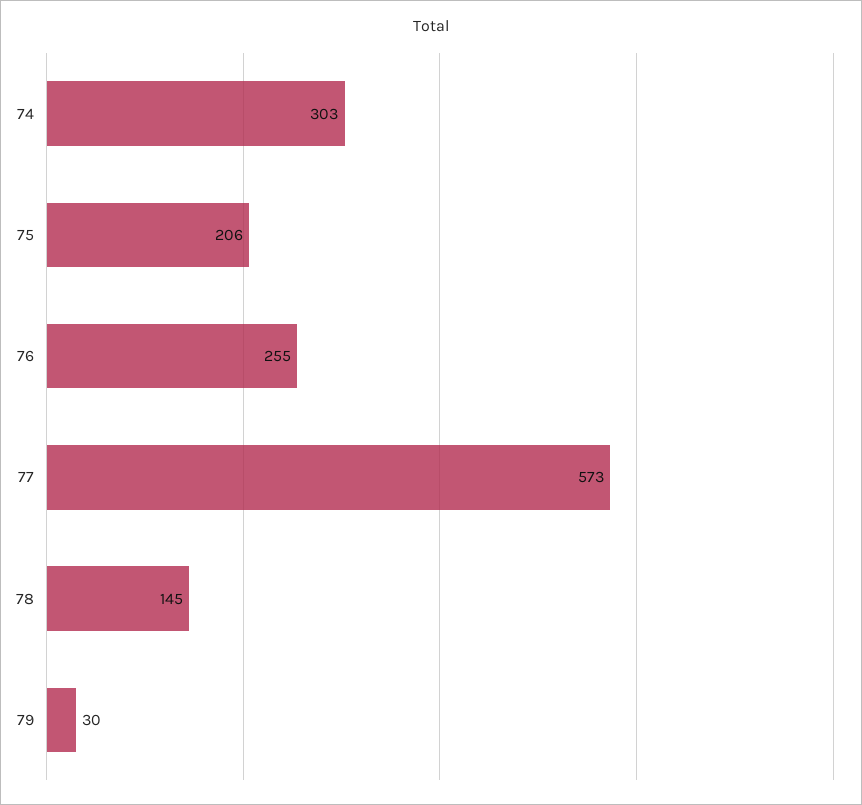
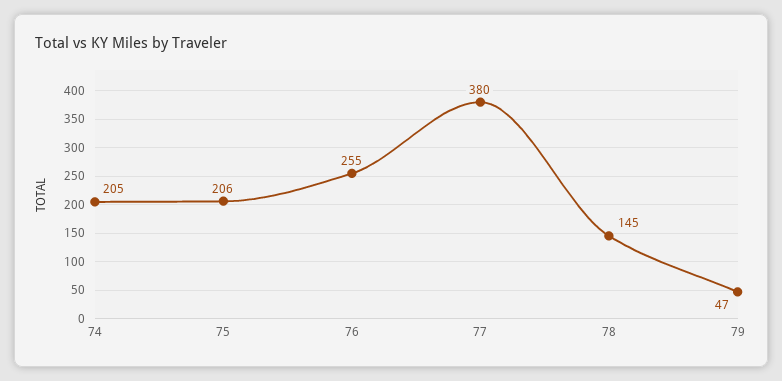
  {
-   "74": 303,
+   "74": 205,
    "75": 206,
    "76": 255,
-   "77": 573,
+   "77": 380,
    "78": 145,
-   "79": 30
+   "79": 47
  }

